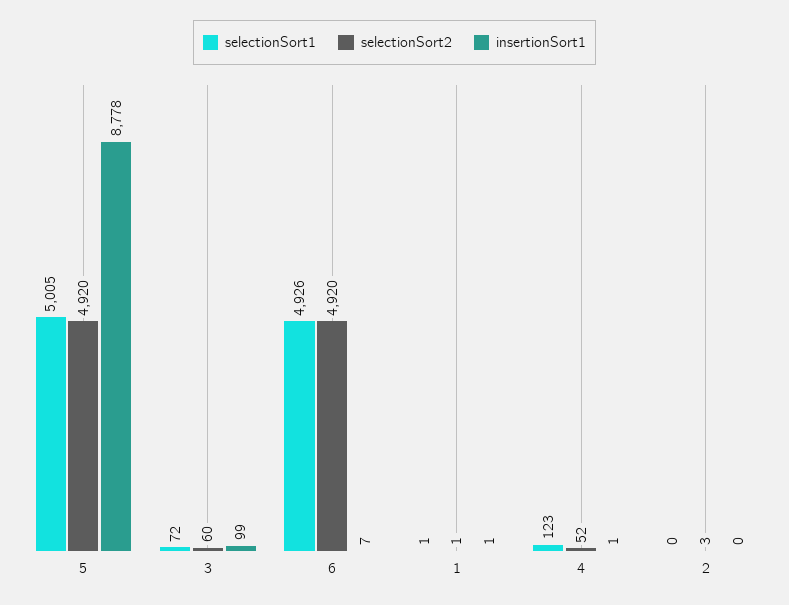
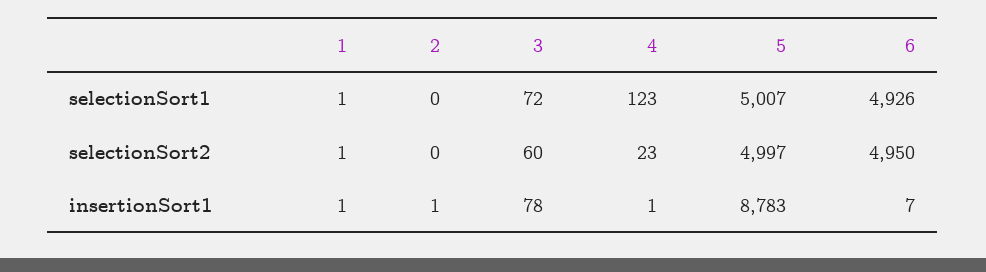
  {
    "selectionSort1": {
-     "5": 5005,
+     "5": 5007,
      "3": 72,
      "6": 4926,
      "1": 1,
      "4": 123,
      "2": 0
    },
    "selectionSort2": {
-     "5": 4920,
+     "5": 4997,
      "3": 60,
-     "6": 4920,
+     "6": 4950,
      "1": 1,
-     "4": 52,
+     "4": 23,
-     "2": 3
+     "2": 0
    },
    "insertionSort1": {
-     "5": 8778,
+     "5": 8783,
-     "3": 99,
+     "3": 78,
      "6": 7,
      "1": 1,
      "4": 1,
-     "2": 0
+     "2": 1
    }
  }

